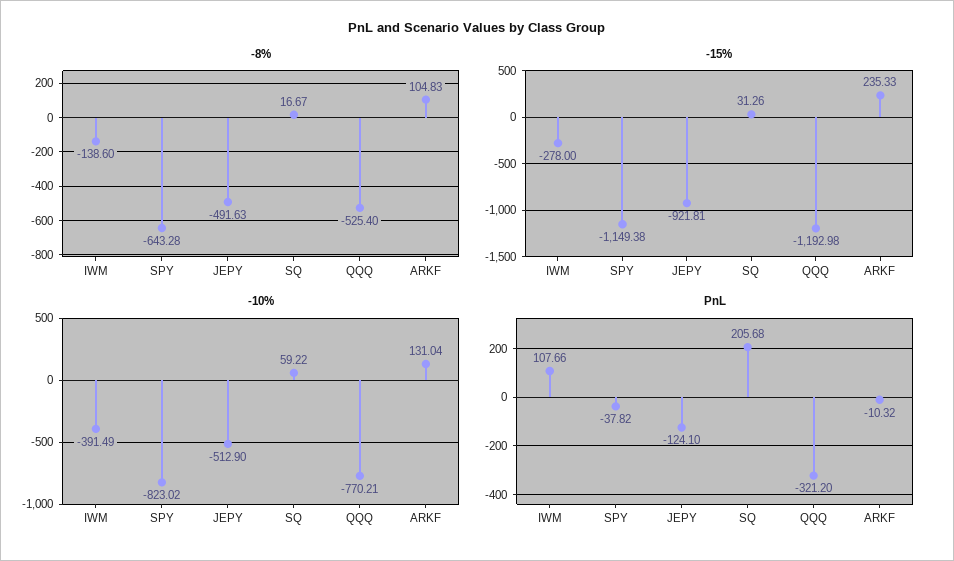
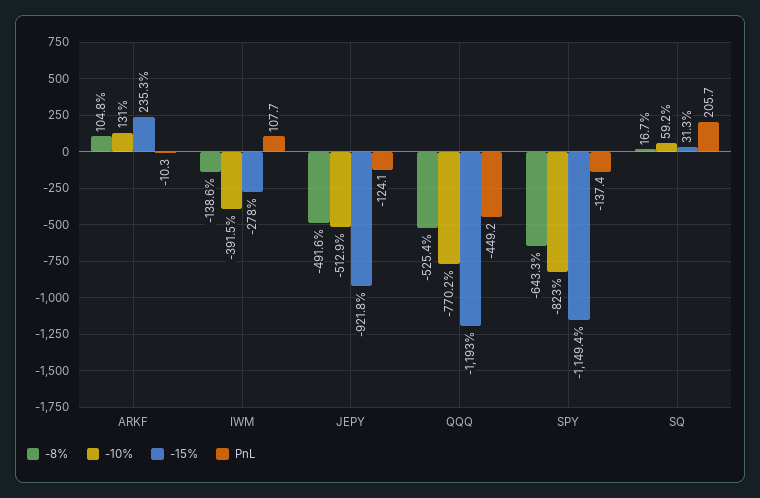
  {
    "-8%": {
      "IWM": -138.6,
      "SPY": -643.28,
      "JEPY": -491.63,
      "SQ": 16.67,
      "QQQ": -525.4,
      "ARKF": 104.83
    },
    "-15%": {
      "IWM": -278,
      "SPY": -1149.38,
      "JEPY": -921.81,
      "SQ": 31.26,
      "QQQ": -1192.98,
      "ARKF": 235.33
    },
    "-10%": {
      "IWM": -391.49,
      "SPY": -823.02,
      "JEPY": -512.9,
      "SQ": 59.22,
      "QQQ": -770.21,
      "ARKF": 131.04
    },
    "PnL": {
      "IWM": 107.66,
-     "SPY": -37.82,
+     "SPY": -137.4,
      "JEPY": -124.1,
      "SQ": 205.68,
-     "QQQ": -321.2,
+     "QQQ": -449.2,
      "ARKF": -10.32
    }
  }

